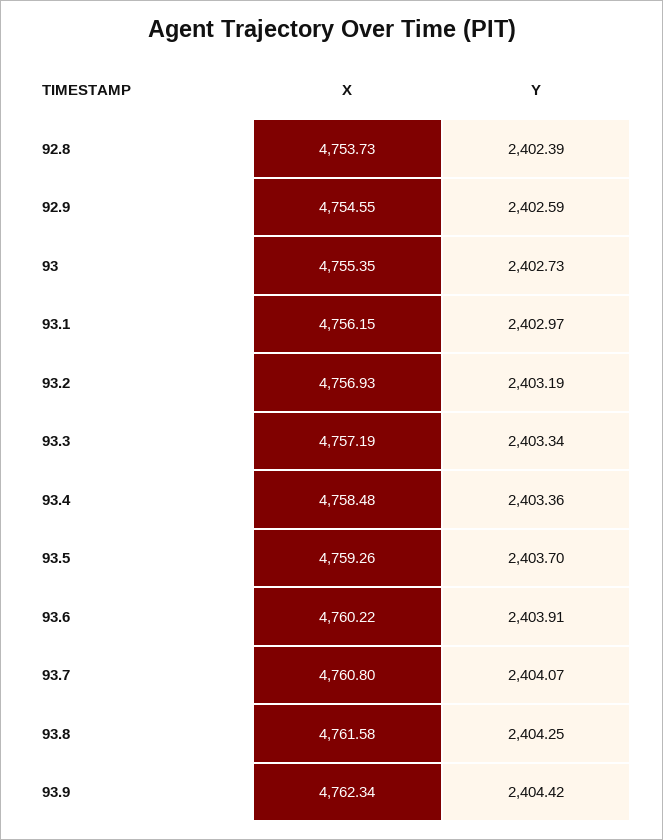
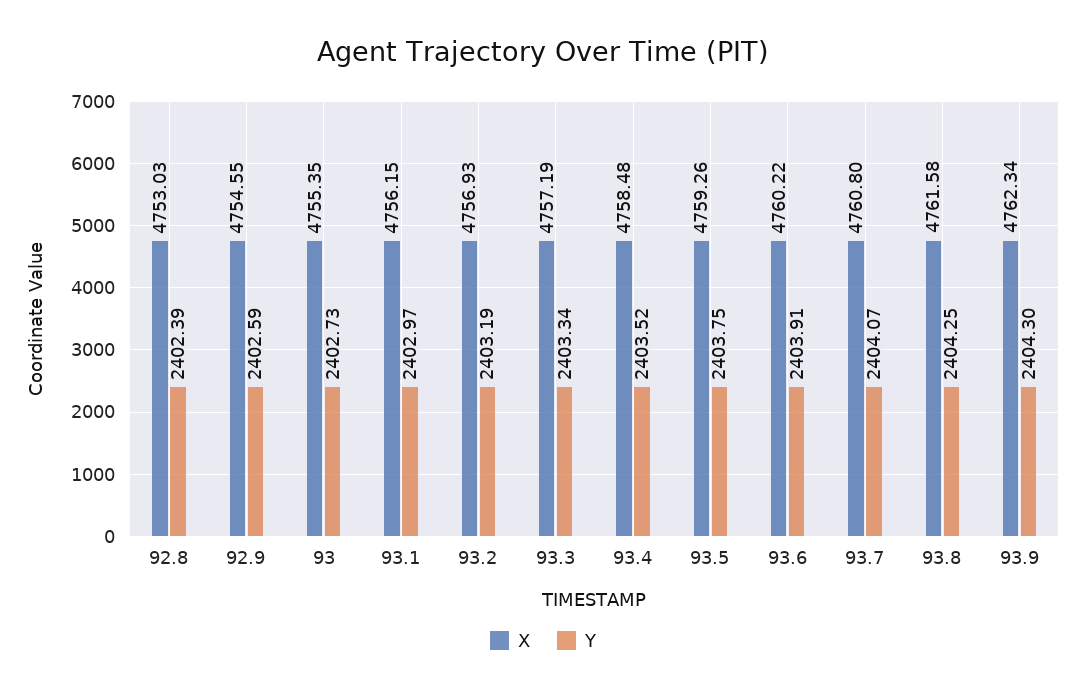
  {
    "X": {
-     "92.8": 4753.73,
+     "92.8": 4753.03,
      "92.9": 4754.55,
      "93": 4755.35,
      "93.1": 4756.15,
      "93.2": 4756.93,
      "93.3": 4757.19,
      "93.4": 4758.48,
      "93.5": 4759.26,
      "93.6": 4760.22,
      "93.7": 4760.8,
      "93.8": 4761.58,
      "93.9": 4762.34
    },
    "Y": {
      "92.8": 2402.39,
      "92.9": 2402.59,
      "93": 2402.73,
      "93.1": 2402.97,
      "93.2": 2403.19,
      "93.3": 2403.34,
-     "93.4": 2403.36,
+     "93.4": 2403.52,
-     "93.5": 2403.7,
+     "93.5": 2403.75,
      "93.6": 2403.91,
      "93.7": 2404.07,
      "93.8": 2404.25,
-     "93.9": 2404.42
+     "93.9": 2404.3
    }
  }

